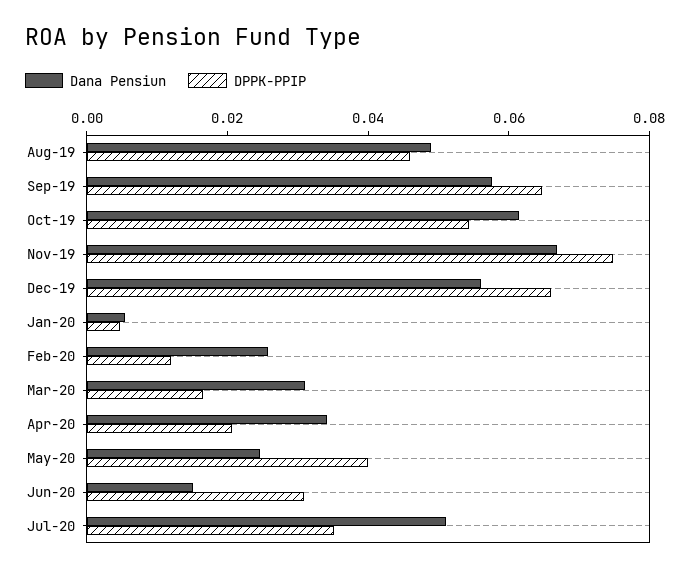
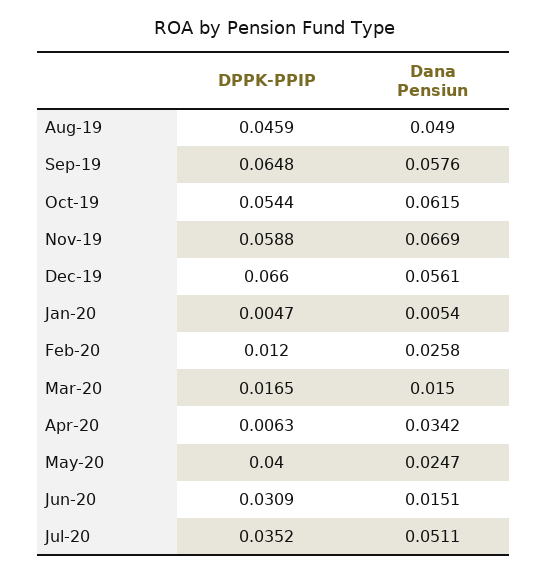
  {
    "Dana Pensiun": {
      "Aug-19": 0.049,
      "Sep-19": 0.0576,
      "Oct-19": 0.0615,
      "Nov-19": 0.0669,
      "Dec-19": 0.0561,
      "Jan-20": 0.0054,
      "Feb-20": 0.0258,
-     "Mar-20": 0.03,
+     "Mar-20": 0.015,
      "Apr-20": 0.0342,
      "May-20": 0.0247,
      "Jun-20": 0.0151,
      "Jul-20": 0.0511
    },
    "DPPK-PPIP": {
      "Aug-19": 0.0459,
      "Sep-19": 0.0648,
      "Oct-19": 0.0544,
-     "Nov-19": 0.075,
+     "Nov-19": 0.0588,
      "Dec-19": 0.066,
      "Jan-20": 0.0047,
      "Feb-20": 0.012,
      "Mar-20": 0.0165,
-     "Apr-20": 0.02,
+     "Apr-20": 0.0063,
      "May-20": 0.04,
      "Jun-20": 0.0309,
      "Jul-20": 0.0352
    }
  }

